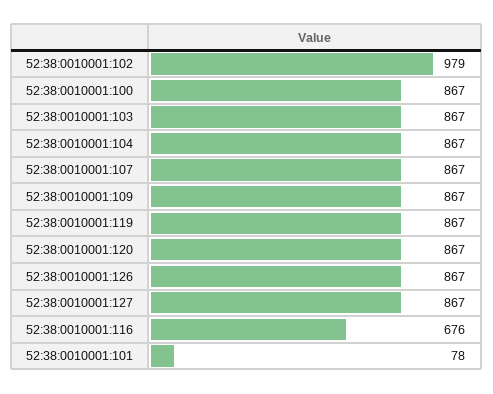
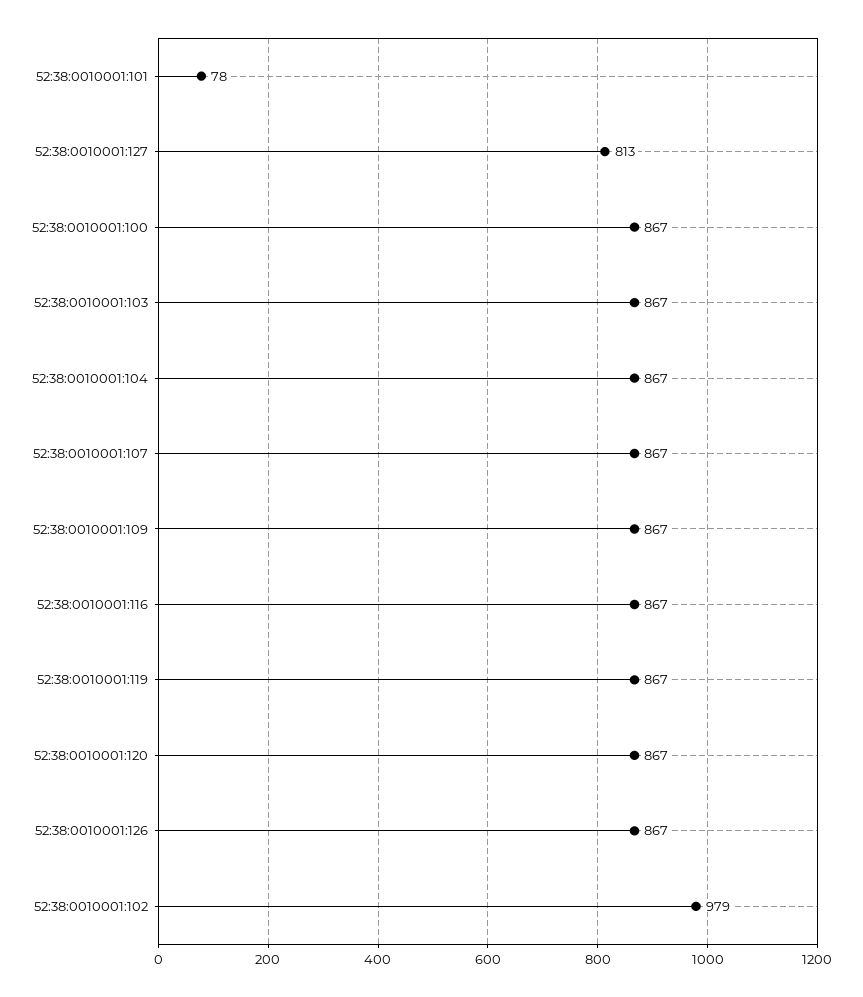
  {
    "52:38:0010001:102": 979,
    "52:38:0010001:100": 867,
    "52:38:0010001:103": 867,
    "52:38:0010001:104": 867,
    "52:38:0010001:107": 867,
    "52:38:0010001:109": 867,
    "52:38:0010001:119": 867,
    "52:38:0010001:120": 867,
    "52:38:0010001:126": 867,
-   "52:38:0010001:127": 867,
+   "52:38:0010001:127": 813,
-   "52:38:0010001:116": 676,
+   "52:38:0010001:116": 867,
    "52:38:0010001:101": 78
  }

